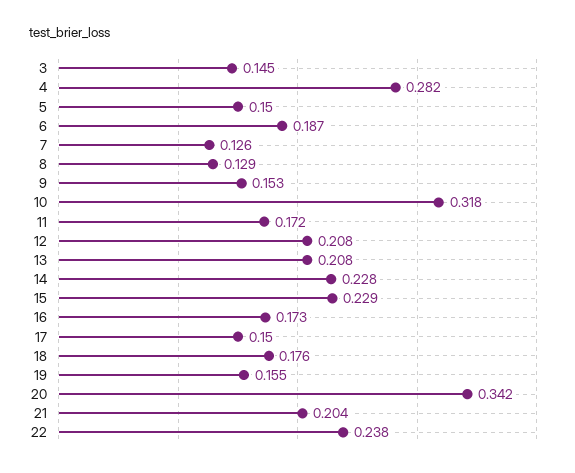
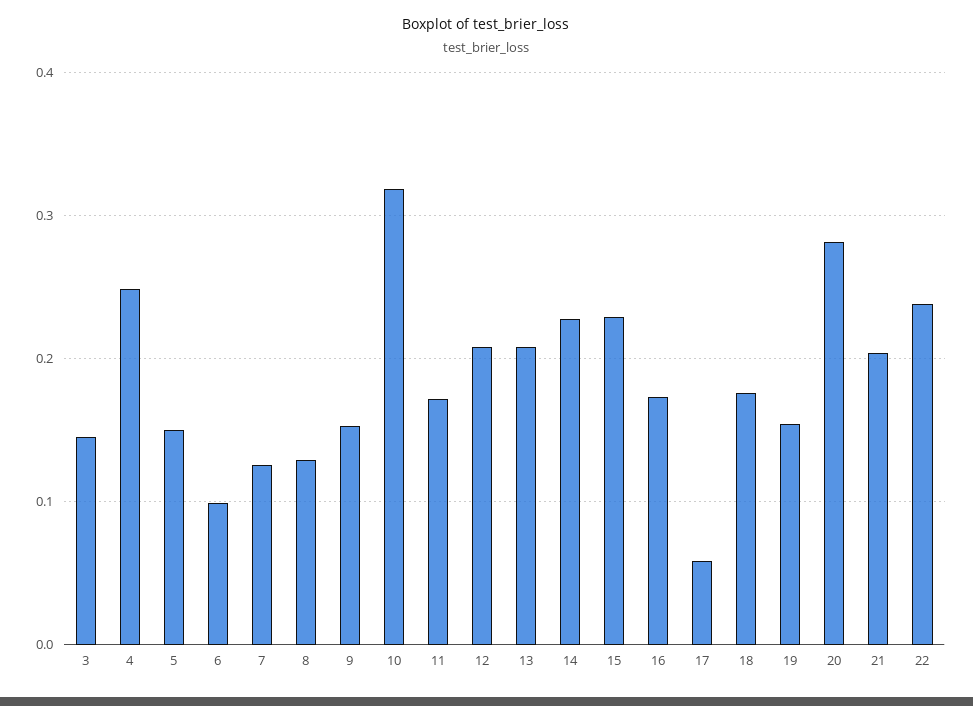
  {
    "3": 0.145,
-   "4": 0.282,
+   "4": 0.25,
    "5": 0.15,
-   "6": 0.187,
+   "6": 0.1,
    "7": 0.126,
    "8": 0.129,
    "9": 0.153,
    "10": 0.318,
    "11": 0.172,
    "12": 0.208,
    "13": 0.208,
    "14": 0.228,
    "15": 0.229,
    "16": 0.173,
-   "17": 0.15,
+   "17": 0.06,
    "18": 0.176,
    "19": 0.155,
-   "20": 0.342,
+   "20": 0.28,
    "21": 0.204,
    "22": 0.238
  }

